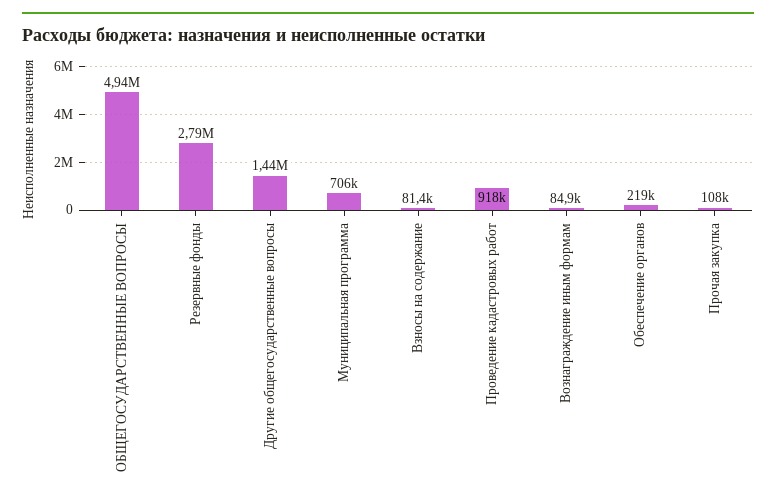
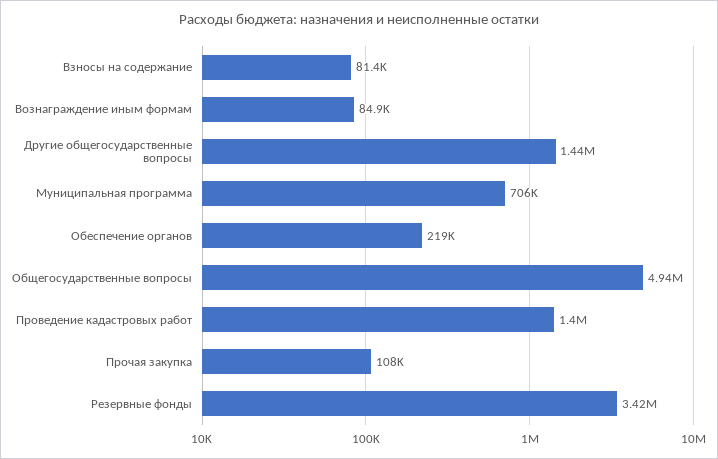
  {
    "ОБЩЕГОСУДАРСТВЕННЫЕ ВОПРОСЫ": 4940000,
-   "Резервные фонды": 2790000,
+   "Резервные фонды": 3420000,
    "Другие общегосударственные вопросы": 1440000,
    "Муниципальная программа": 706000,
    "Взносы на содержание": 81400,
-   "Проведение кадастровых работ": 918000,
+   "Проведение кадастровых работ": 1400000,
    "Вознаграждение иным формам": 84900,
    "Обеспечение органов": 219000,
    "Прочая закупка": 108000
  }

